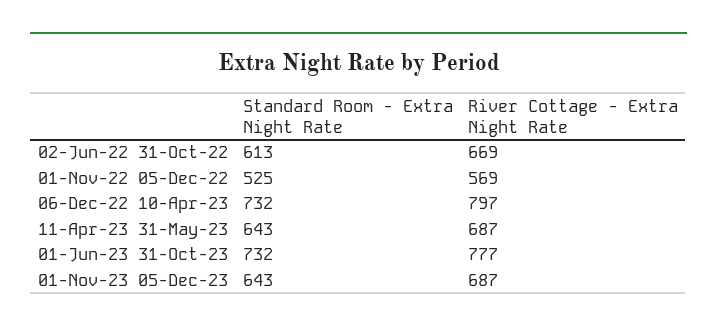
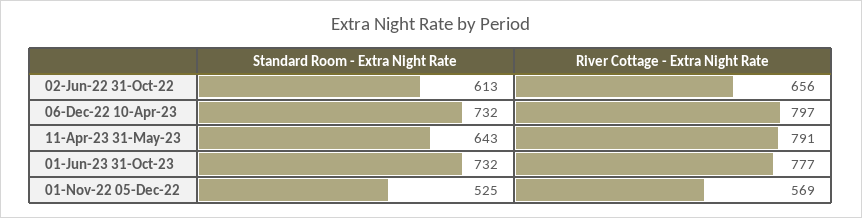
  {
    "Standard Room - Extra Night Rate": {
      "02-Jun-22 31-Oct-22": 613,
      "01-Nov-22 05-Dec-22": 525,
      "06-Dec-22 10-Apr-23": 732,
      "11-Apr-23 31-May-23": 643,
-     "01-Jun-23 31-Oct-23": 732,
+     "01-Jun-23 31-Oct-23": 732
-     "01-Nov-23 05-Dec-23": 643
    },
    "River Cottage - Extra Night Rate": {
-     "02-Jun-22 31-Oct-22": 669,
+     "02-Jun-22 31-Oct-22": 656,
      "01-Nov-22 05-Dec-22": 569,
      "06-Dec-22 10-Apr-23": 797,
-     "11-Apr-23 31-May-23": 687,
+     "11-Apr-23 31-May-23": 791,
-     "01-Jun-23 31-Oct-23": 777,
+     "01-Jun-23 31-Oct-23": 777
-     "01-Nov-23 05-Dec-23": 687
    }
  }

